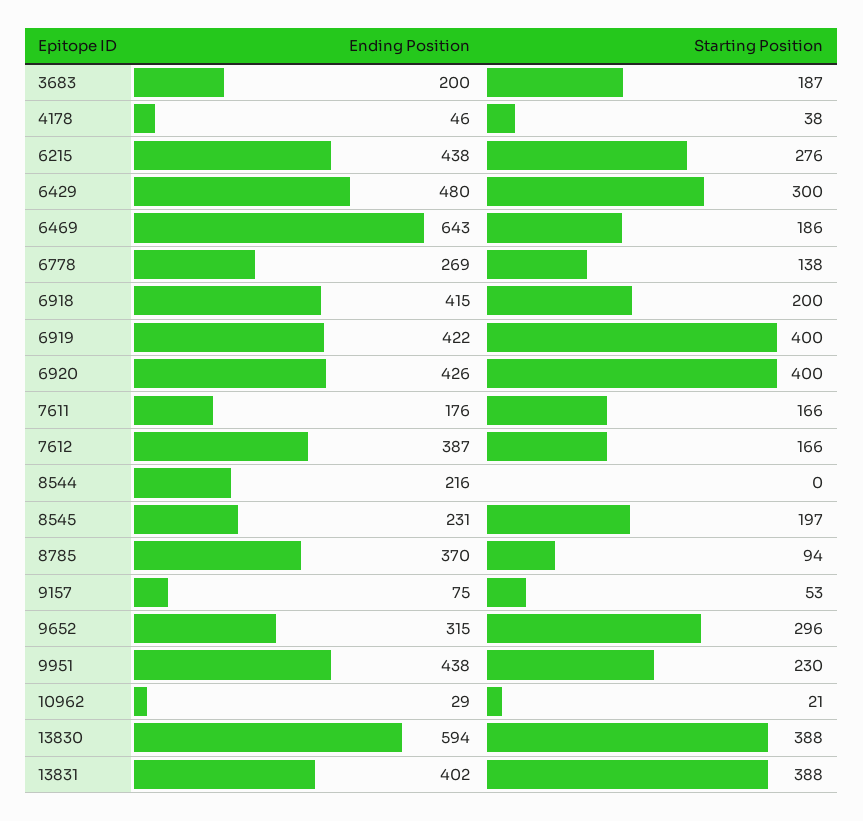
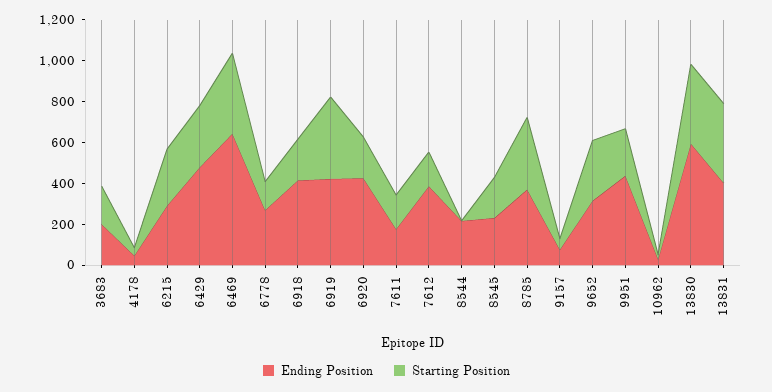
  {
    "Ending Position": {
      "3683": 200,
      "4178": 46,
-     "6215": 438,
+     "6215": 300,
      "6429": 480,
      "6469": 643,
      "6778": 269,
      "6918": 415,
      "6919": 422,
      "6920": 426,
      "7611": 176,
      "7612": 387,
      "8544": 216,
      "8545": 231,
      "8785": 370,
      "9157": 75,
      "9652": 315,
      "9951": 438,
      "10962": 29,
      "13830": 594,
      "13831": 402
    },
    "Starting Position": {
      "3683": 187,
      "4178": 38,
      "6215": 276,
      "6429": 300,
-     "6469": 186,
+     "6469": 400,
      "6778": 138,
      "6918": 200,
      "6919": 400,
-     "6920": 400,
+     "6920": 200,
      "7611": 166,
      "7612": 166,
      "8544": 0,
      "8545": 197,
-     "8785": 94,
+     "8785": 350,
      "9157": 53,
      "9652": 296,
      "9951": 230,
      "10962": 21,
      "13830": 388,
      "13831": 388
    }
  }

